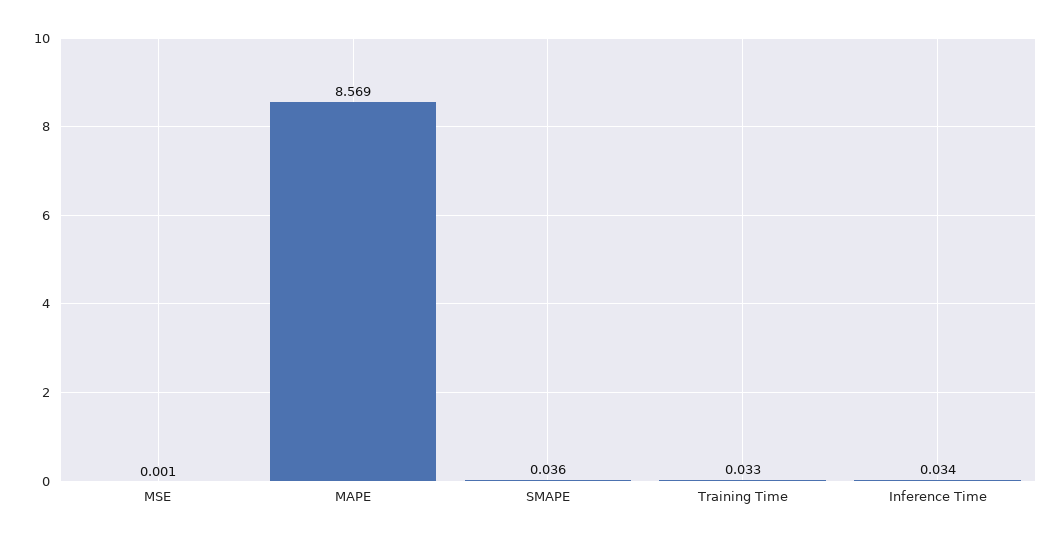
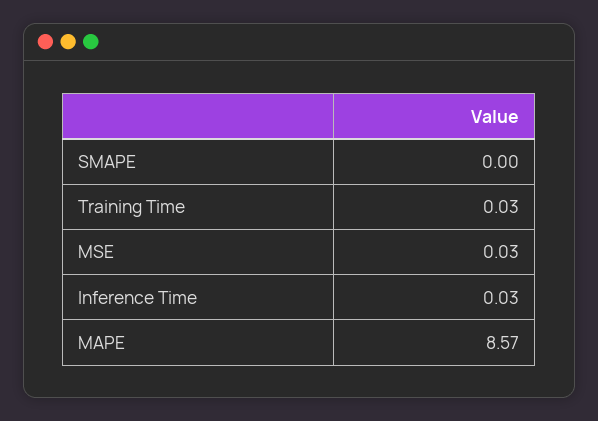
  {
-   "MSE": 0.001,
+   "MSE": 0.03,
    "MAPE": 8.569,
-   "SMAPE": 0.036,
+   "SMAPE": 0,
    "Training Time": 0.033,
    "Inference Time": 0.034
  }

